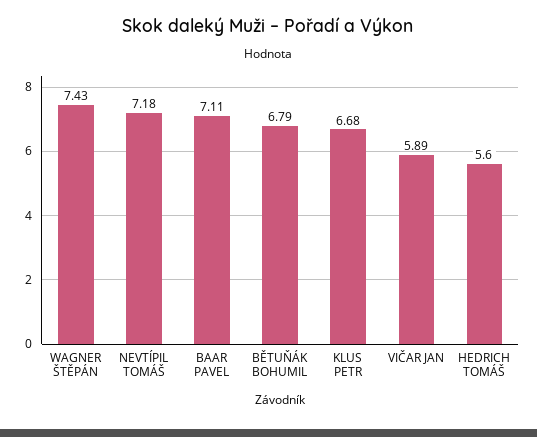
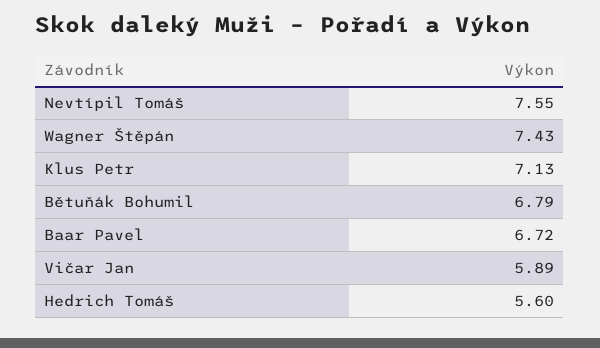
  {
    "WAGNER ŠTĚPÁN": 7.43,
-   "NEVTÍPIL TOMÁŠ": 7.18,
+   "NEVTÍPIL TOMÁŠ": 7.55,
-   "BAAR PAVEL": 7.11,
+   "BAAR PAVEL": 6.72,
    "BĚTUŇÁK BOHUMIL": 6.79,
-   "KLUS PETR": 6.68,
+   "KLUS PETR": 7.13,
    "VIČAR JAN": 5.89,
    "HEDRICH TOMÁŠ": 5.6
  }

